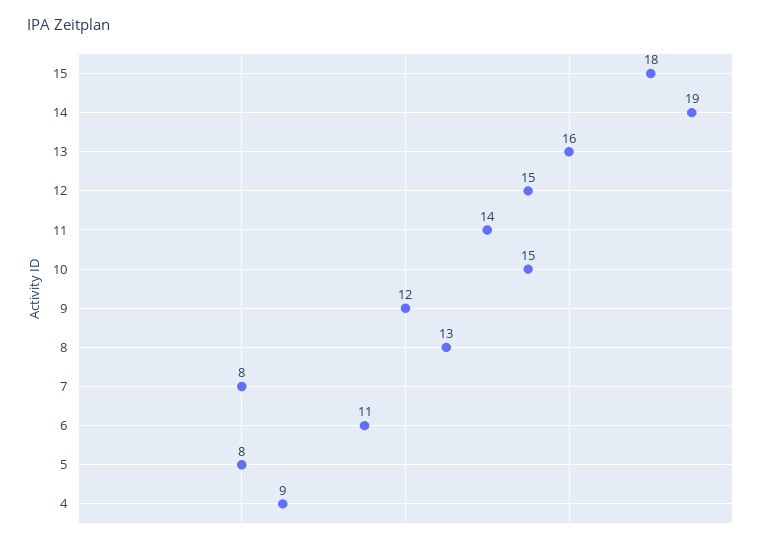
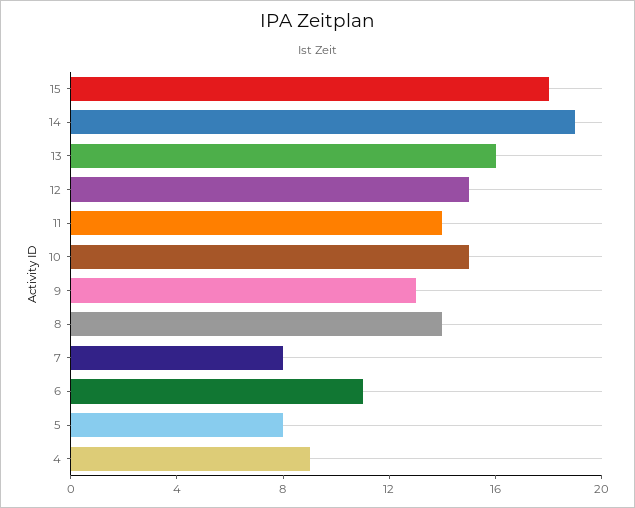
  {
    "15": 18,
    "14": 19,
    "13": 16,
    "12": 15,
    "11": 14,
    "10": 15,
-   "9": 12,
+   "9": 13,
-   "8": 13,
+   "8": 14,
    "7": 8,
    "6": 11,
    "5": 8,
    "4": 9
  }

